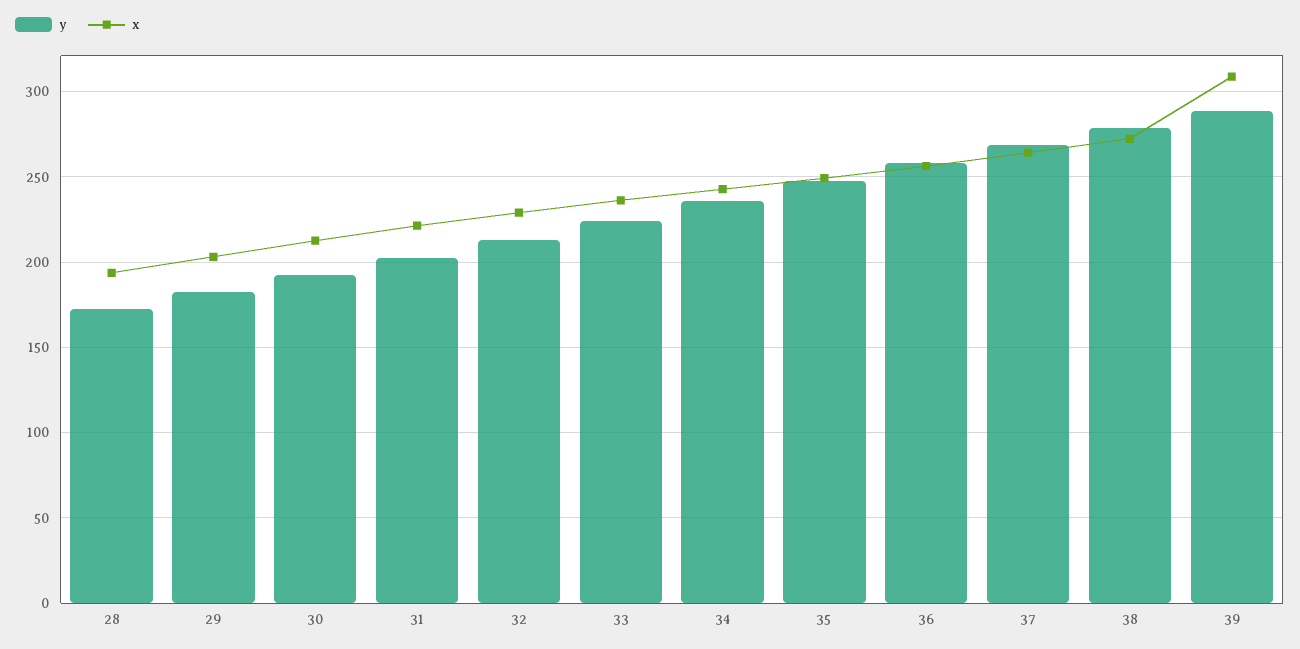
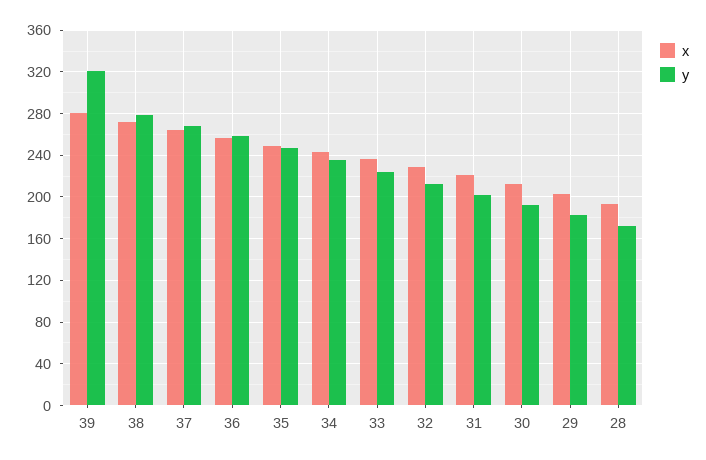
  {
    "y": {
      "28": 175,
      "29": 185,
      "30": 190,
      "31": 200,
      "32": 215,
      "33": 225,
      "34": 235,
      "35": 245,
      "36": 260,
      "37": 270,
      "38": 280,
-     "39": 290
+     "39": 320
    },
    "x": {
      "28": 195,
      "29": 205,
      "30": 215,
      "31": 220,
      "32": 230,
      "33": 235,
      "34": 245,
      "35": 250,
      "36": 255,
      "37": 265,
      "38": 270,
-     "39": 310
+     "39": 280
    }
  }

